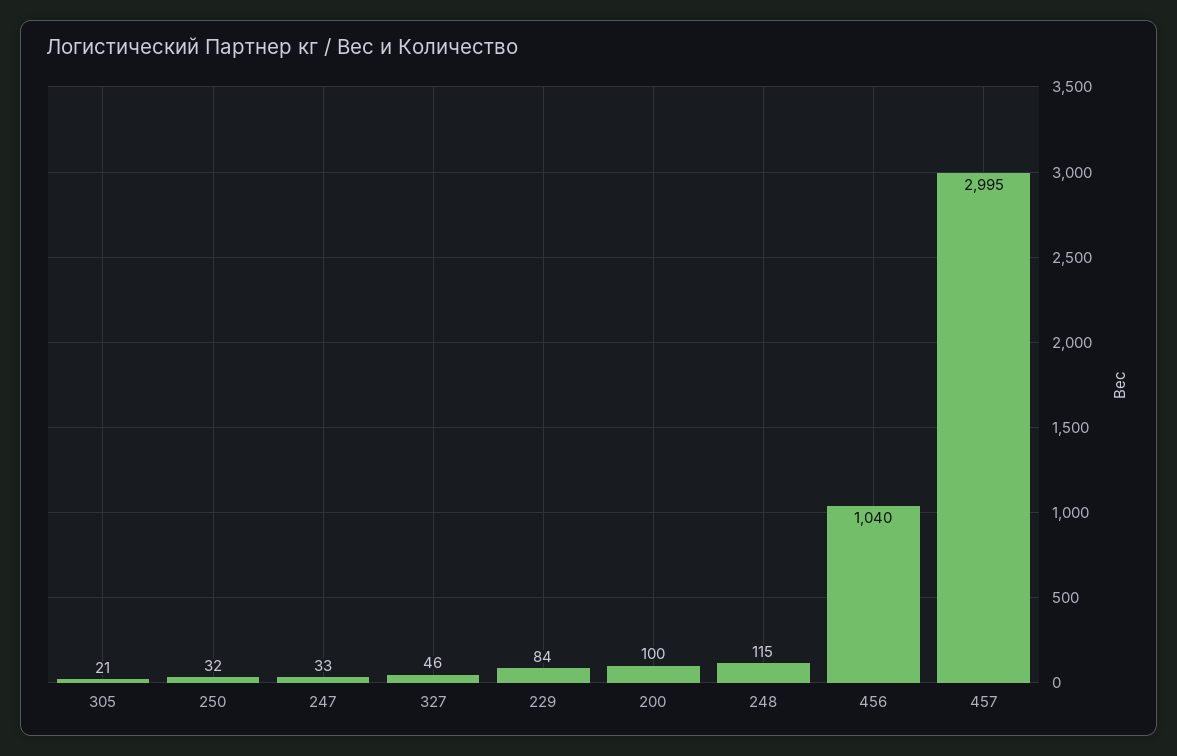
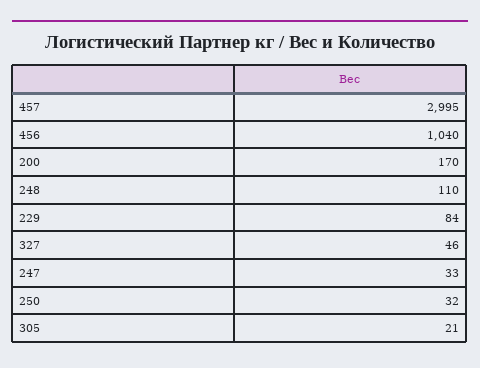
  {
    "305": 21,
    "250": 32,
    "247": 33,
    "327": 46,
    "229": 84,
-   "200": 100,
+   "200": 170,
-   "248": 115,
+   "248": 110,
    "456": 1040,
    "457": 2995
  }

